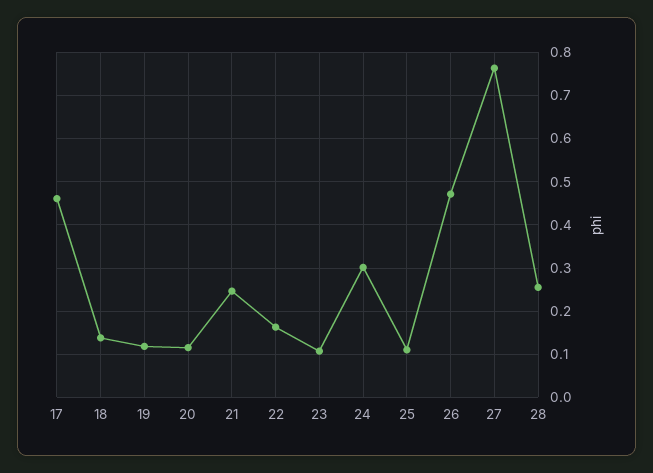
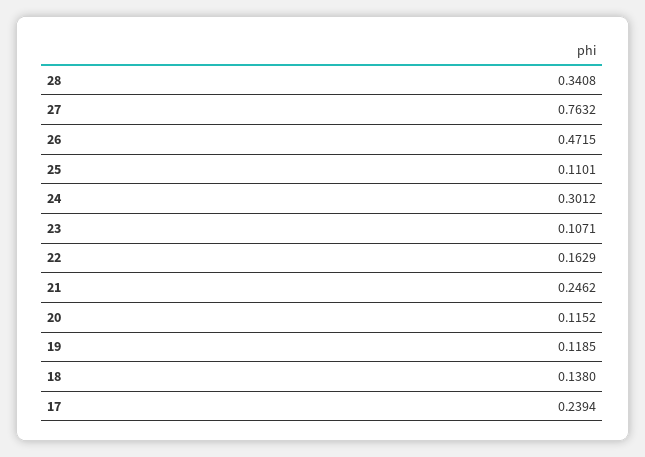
  {
-   "17": 0.46,
+   "17": 0.2394,
    "18": 0.138,
    "19": 0.1185,
    "20": 0.1152,
    "21": 0.2462,
    "22": 0.1629,
    "23": 0.1071,
    "24": 0.3012,
    "25": 0.1101,
    "26": 0.4715,
    "27": 0.7632,
-   "28": 0.26
+   "28": 0.3408
  }

